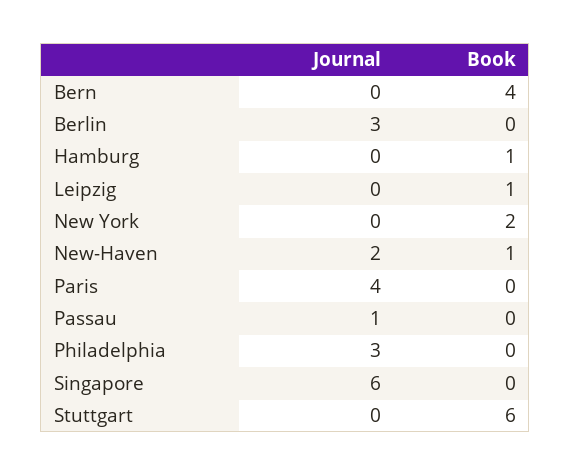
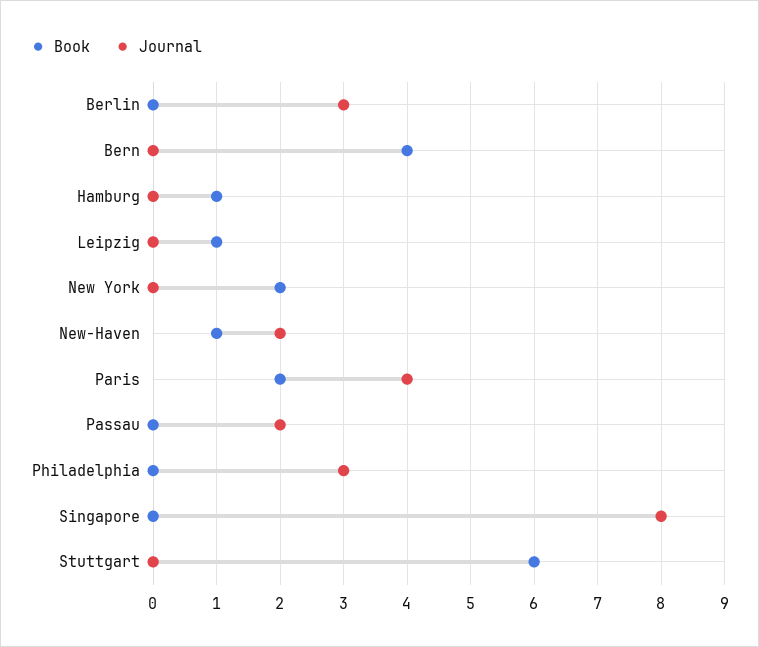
  {
    "Journal": {
      "Bern": 0,
      "Berlin": 3,
      "Hamburg": 0,
      "Leipzig": 0,
      "New York": 0,
      "New-Haven": 2,
      "Paris": 4,
-     "Passau": 1,
+     "Passau": 2,
      "Philadelphia": 3,
-     "Singapore": 6,
+     "Singapore": 8,
      "Stuttgart": 0
    },
    "Book": {
      "Bern": 4,
      "Berlin": 0,
      "Hamburg": 1,
      "Leipzig": 1,
      "New York": 2,
      "New-Haven": 1,
-     "Paris": 0,
+     "Paris": 2,
      "Passau": 0,
      "Philadelphia": 0,
      "Singapore": 0,
      "Stuttgart": 6
    }
  }

